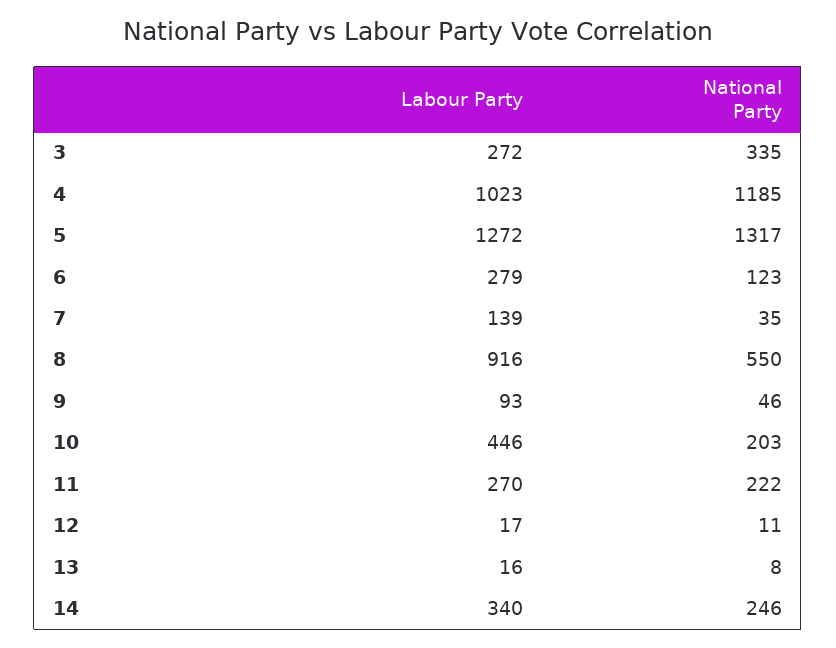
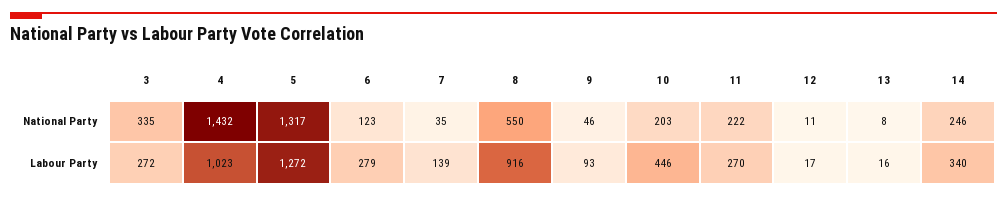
  {
    "Labour Party": {
      "3": 272,
      "4": 1023,
      "5": 1272,
      "6": 279,
      "7": 139,
      "8": 916,
      "9": 93,
      "10": 446,
      "11": 270,
      "12": 17,
      "13": 16,
      "14": 340
    },
    "National Party": {
      "3": 335,
-     "4": 1185,
+     "4": 1432,
      "5": 1317,
      "6": 123,
      "7": 35,
      "8": 550,
      "9": 46,
      "10": 203,
      "11": 222,
      "12": 11,
      "13": 8,
      "14": 246
    }
  }

